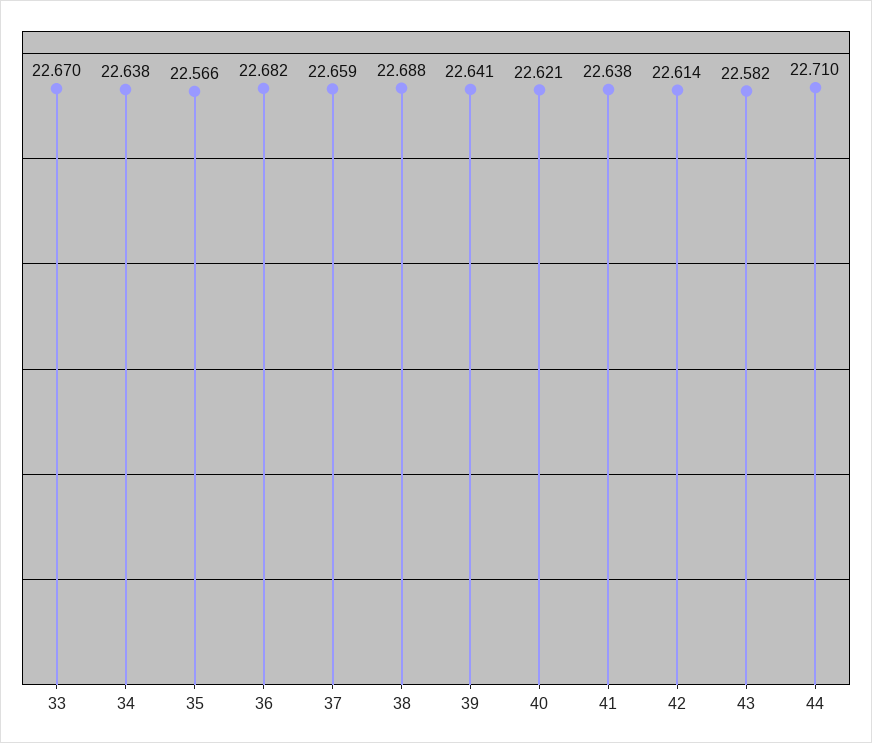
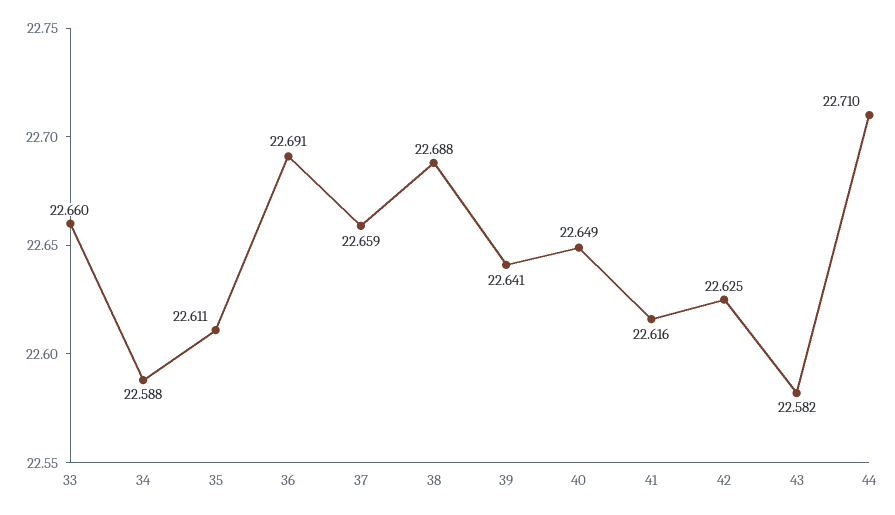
  {
-   "33": 22.67,
+   "33": 22.66,
-   "34": 22.638,
+   "34": 22.588,
-   "35": 22.566,
+   "35": 22.611,
-   "36": 22.682,
+   "36": 22.691,
    "37": 22.659,
    "38": 22.688,
    "39": 22.641,
-   "40": 22.621,
+   "40": 22.649,
-   "41": 22.638,
+   "41": 22.616,
-   "42": 22.614,
+   "42": 22.625,
    "43": 22.582,
    "44": 22.71
  }

